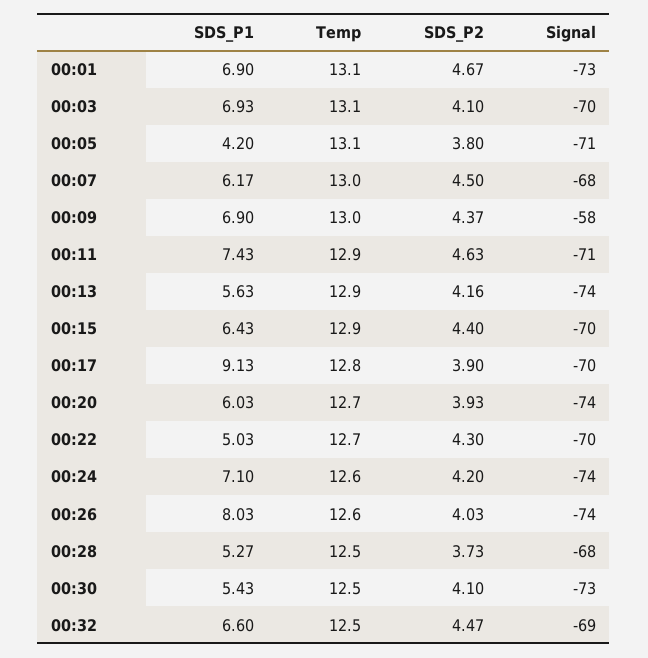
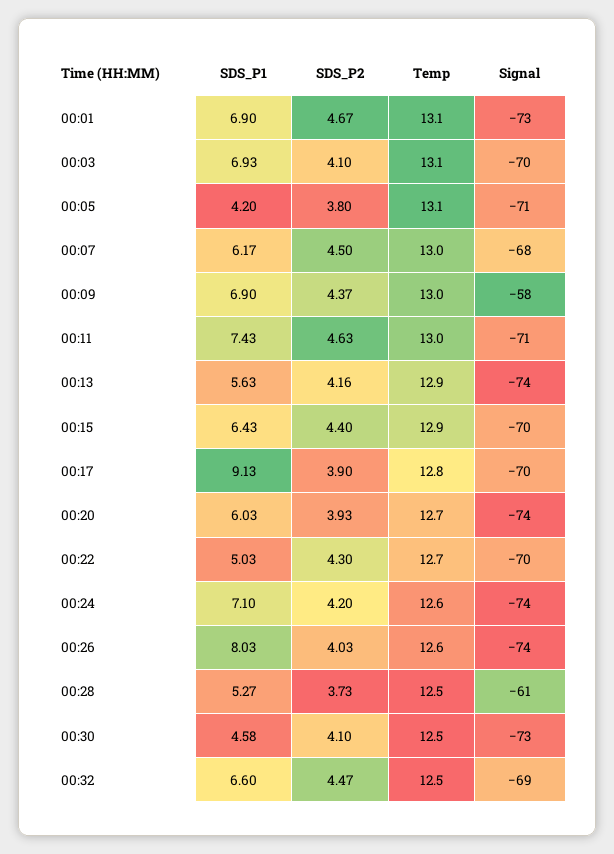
  {
    "SDS_P1": {
      "00:01": 6.9,
      "00:03": 6.93,
      "00:05": 4.2,
      "00:07": 6.17,
      "00:09": 6.9,
      "00:11": 7.43,
      "00:13": 5.63,
      "00:15": 6.43,
      "00:17": 9.13,
      "00:20": 6.03,
      "00:22": 5.03,
      "00:24": 7.1,
      "00:26": 8.03,
      "00:28": 5.27,
-     "00:30": 5.43,
+     "00:30": 4.58,
      "00:32": 6.6
    },
    "Temp": {
      "00:01": 13.1,
      "00:03": 13.1,
      "00:05": 13.1,
      "00:07": 13,
      "00:09": 13,
-     "00:11": 12.9,
+     "00:11": 13,
      "00:13": 12.9,
      "00:15": 12.9,
      "00:17": 12.8,
      "00:20": 12.7,
      "00:22": 12.7,
      "00:24": 12.6,
      "00:26": 12.6,
      "00:28": 12.5,
      "00:30": 12.5,
      "00:32": 12.5
    },
    "SDS_P2": {
      "00:01": 4.67,
      "00:03": 4.1,
      "00:05": 3.8,
      "00:07": 4.5,
      "00:09": 4.37,
      "00:11": 4.63,
      "00:13": 4.16,
      "00:15": 4.4,
      "00:17": 3.9,
      "00:20": 3.93,
      "00:22": 4.3,
      "00:24": 4.2,
      "00:26": 4.03,
      "00:28": 3.73,
      "00:30": 4.1,
      "00:32": 4.47
    },
    "Signal": {
      "00:01": -73,
      "00:03": -70,
      "00:05": -71,
      "00:07": -68,
      "00:09": -58,
      "00:11": -71,
      "00:13": -74,
      "00:15": -70,
      "00:17": -70,
      "00:20": -74,
      "00:22": -70,
      "00:24": -74,
      "00:26": -74,
-     "00:28": -68,
+     "00:28": -61,
      "00:30": -73,
      "00:32": -69
    }
  }

